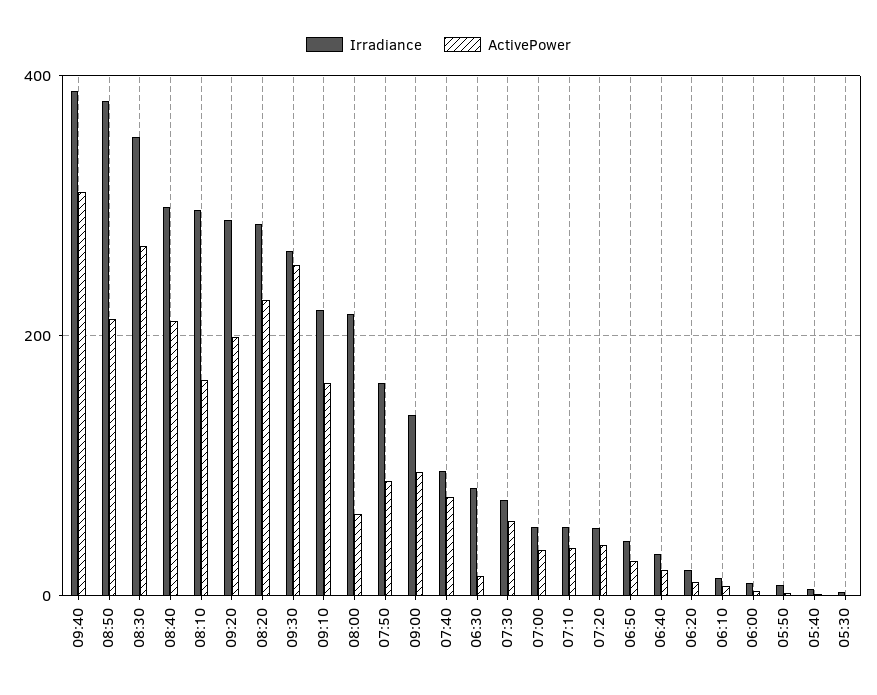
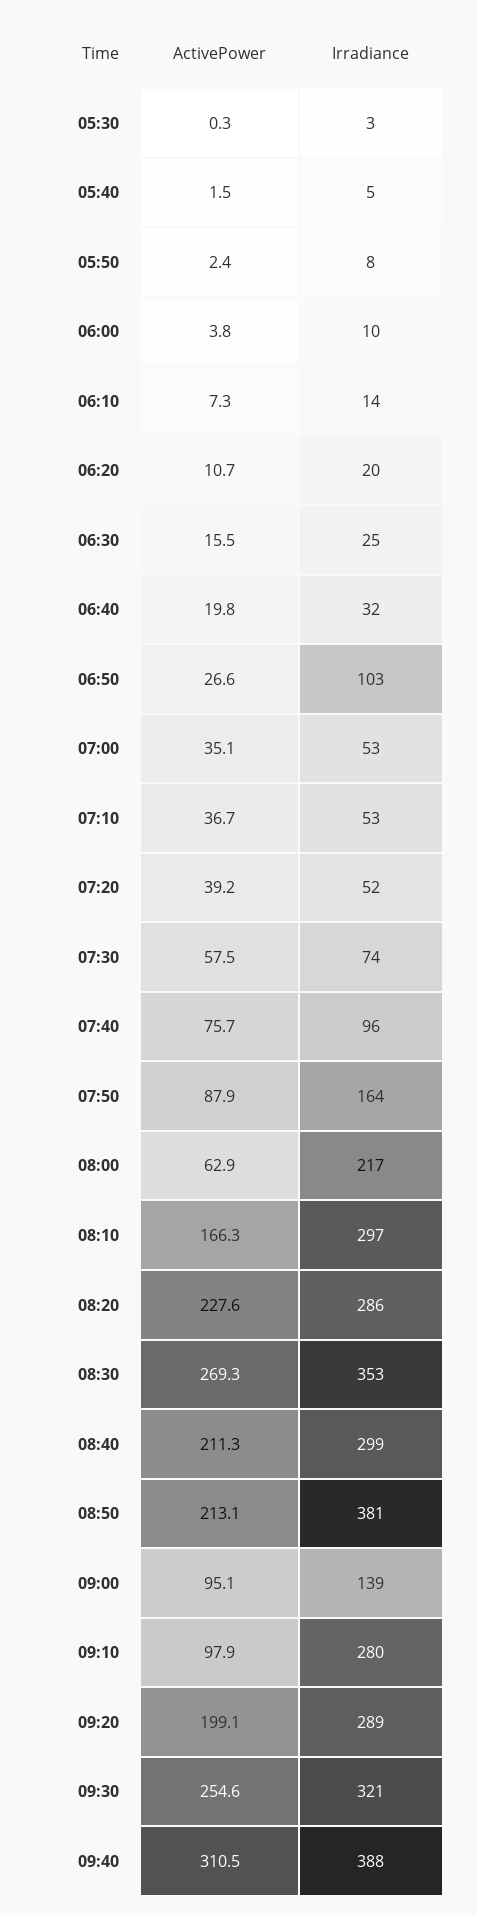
  {
    "Irradiance": {
      "09:40": 388,
      "08:50": 381,
      "08:30": 353,
      "08:40": 299,
      "08:10": 297,
      "09:20": 289,
      "08:20": 286,
-     "09:30": 260,
+     "09:30": 321,
-     "09:10": 220,
+     "09:10": 280,
      "08:00": 217,
      "07:50": 164,
      "09:00": 139,
      "07:40": 96,
-     "06:30": 80,
+     "06:30": 25,
      "07:30": 74,
      "07:00": 53,
      "07:10": 53,
      "07:20": 52,
-     "06:50": 40,
+     "06:50": 103,
      "06:40": 32,
      "06:20": 20,
      "06:10": 14,
      "06:00": 10,
      "05:50": 8,
      "05:40": 5,
      "05:30": 3
    },
    "ActivePower": {
      "09:40": 310.5,
      "08:50": 213.1,
      "08:30": 269.3,
      "08:40": 211.3,
      "08:10": 166.3,
      "09:20": 199.1,
      "08:20": 227.6,
      "09:30": 254.6,
-     "09:10": 160,
+     "09:10": 97.9,
      "08:00": 62.9,
      "07:50": 87.9,
      "09:00": 95.1,
      "07:40": 75.7,
      "06:30": 15.5,
      "07:30": 57.5,
      "07:00": 35.1,
      "07:10": 36.7,
      "07:20": 39.2,
      "06:50": 26.6,
      "06:40": 19.8,
      "06:20": 10.7,
      "06:10": 7.3,
      "06:00": 3.8,
      "05:50": 2.4,
      "05:40": 1.5,
      "05:30": 0.3
    }
  }

